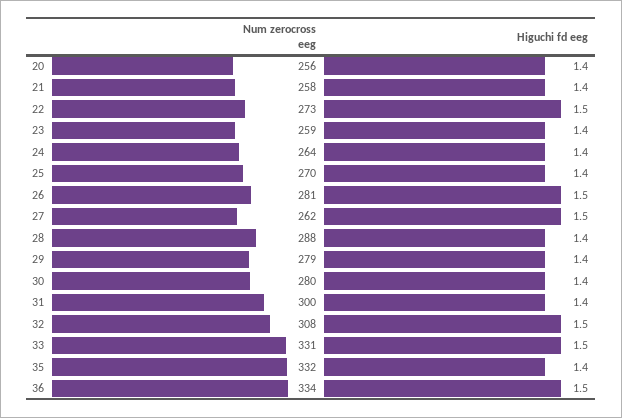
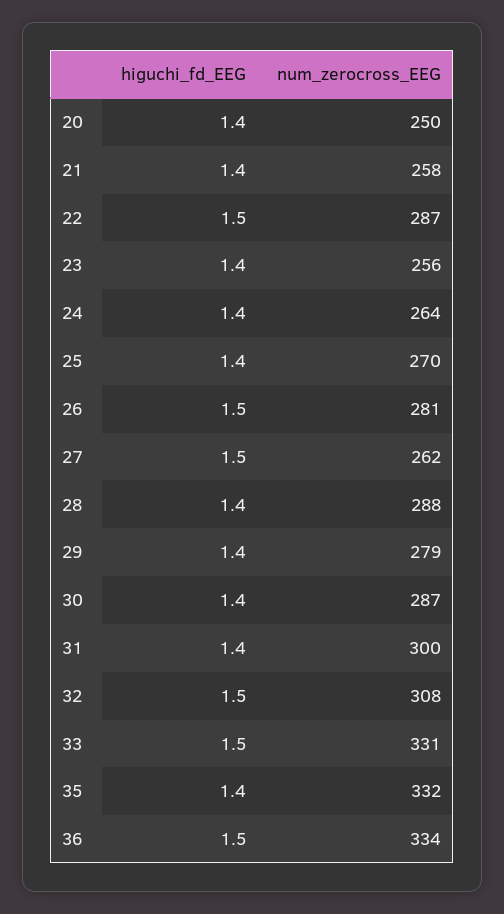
  {
    "Num zerocross eeg": {
-     "20": 256,
+     "20": 250,
      "21": 258,
-     "22": 273,
+     "22": 287,
-     "23": 259,
+     "23": 256,
      "24": 264,
      "25": 270,
      "26": 281,
      "27": 262,
      "28": 288,
      "29": 279,
-     "30": 280,
+     "30": 287,
      "31": 300,
      "32": 308,
      "33": 331,
      "35": 332,
      "36": 334
    },
    "Higuchi fd eeg": {
      "20": 1.4,
      "21": 1.4,
      "22": 1.5,
      "23": 1.4,
      "24": 1.4,
      "25": 1.4,
      "26": 1.5,
      "27": 1.5,
      "28": 1.4,
      "29": 1.4,
      "30": 1.4,
      "31": 1.4,
      "32": 1.5,
      "33": 1.5,
      "35": 1.4,
      "36": 1.5
    }
  }

